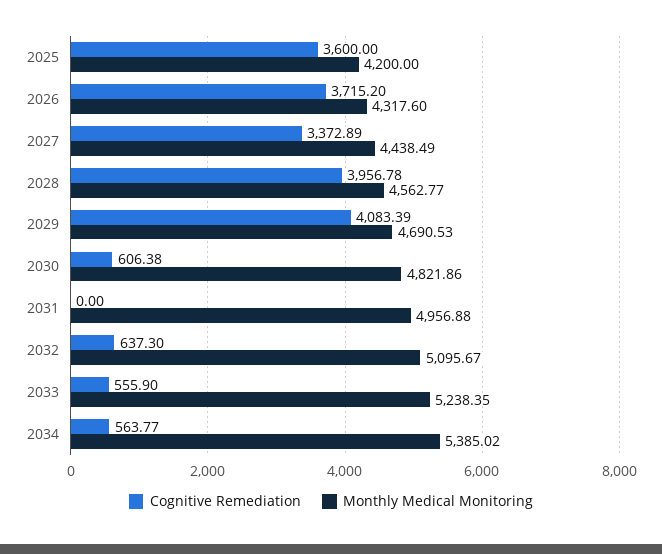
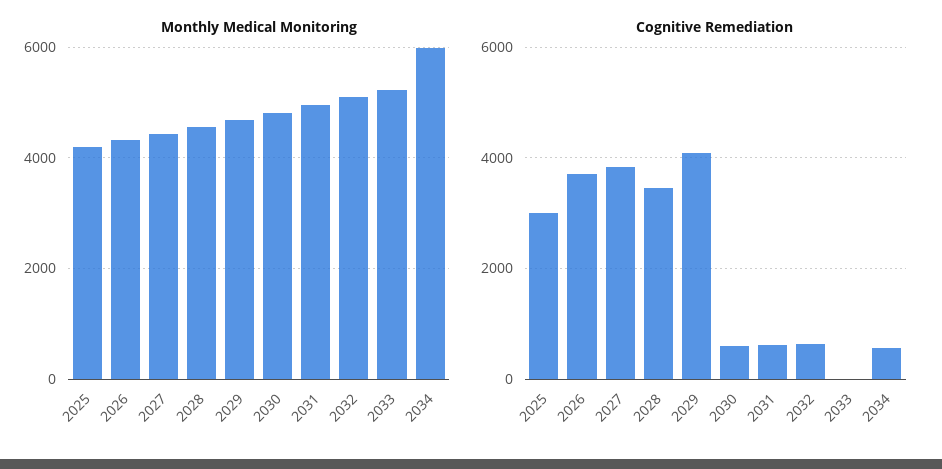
  {
    "Cognitive Remediation": {
-     "2025": 3600,
+     "2025": 3000,
      "2026": 3715.2,
-     "2027": 3372.89,
+     "2027": 3800,
-     "2028": 3956.78,
+     "2028": 3400,
      "2029": 4083.39,
      "2030": 606.38,
-     "2031": 0,
+     "2031": 600,
      "2032": 637.3,
-     "2033": 555.9,
+     "2033": 0,
      "2034": 563.77
    },
    "Monthly Medical Monitoring": {
      "2025": 4200,
      "2026": 4317.6,
      "2027": 4438.49,
      "2028": 4562.77,
      "2029": 4690.53,
      "2030": 4821.86,
      "2031": 4956.88,
      "2032": 5095.67,
      "2033": 5238.35,
-     "2034": 5385.02
+     "2034": 6000
    }
  }

